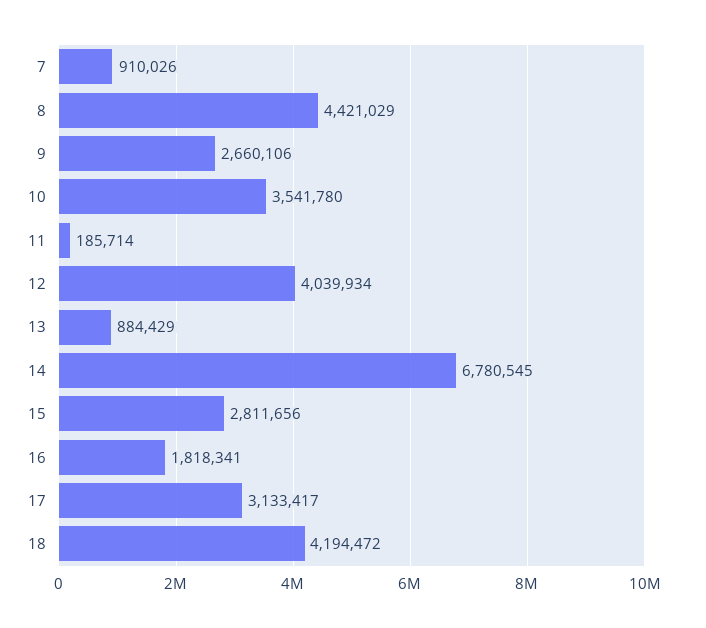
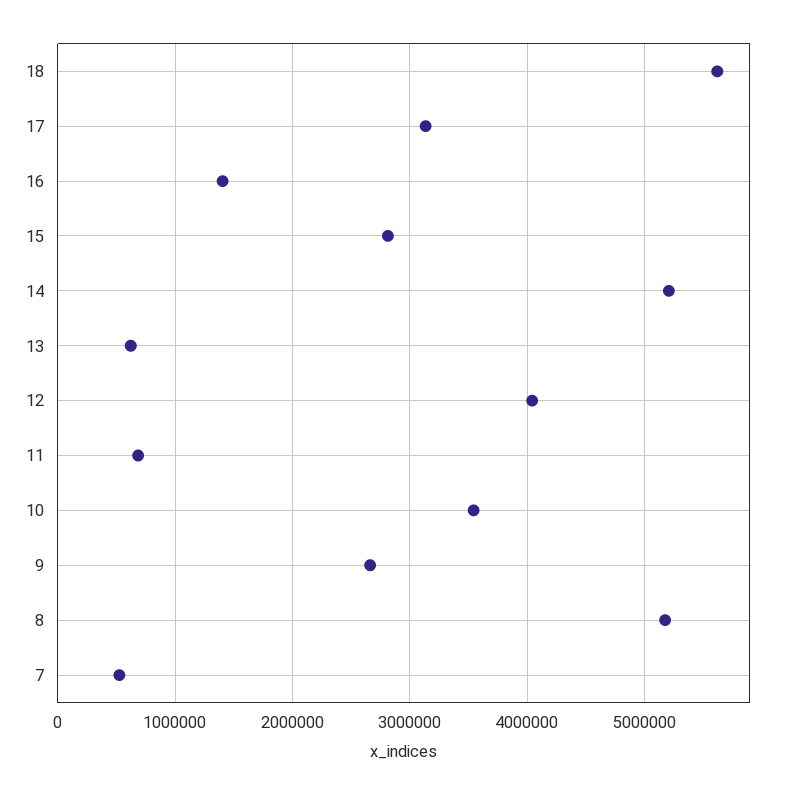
  {
-   "7": 910026,
+   "7": 500000,
-   "8": 4421029,
+   "8": 5200000,
    "9": 2660106,
    "10": 3541780,
-   "11": 185714,
+   "11": 700000,
    "12": 4039934,
-   "13": 884429,
+   "13": 600000,
-   "14": 6780545,
+   "14": 5200000,
    "15": 2811656,
-   "16": 1818341,
+   "16": 1400000,
    "17": 3133417,
-   "18": 4194472
+   "18": 5600000
  }

